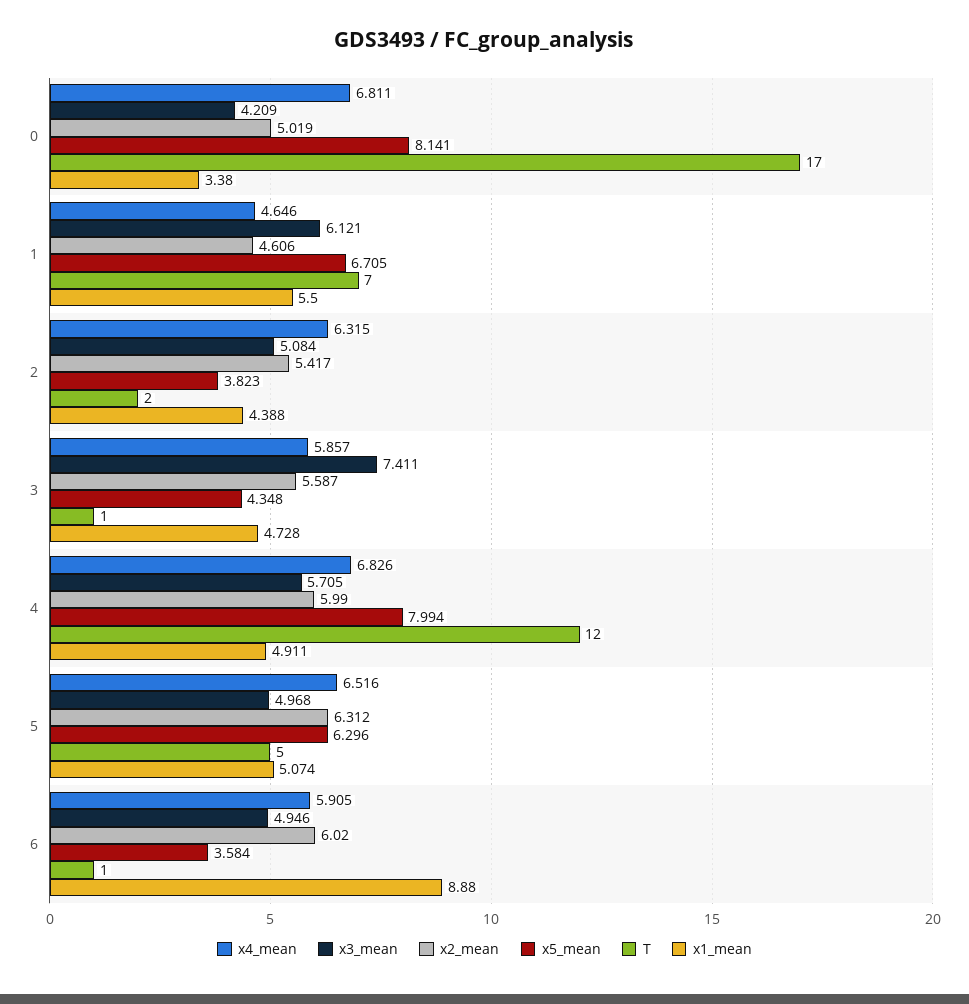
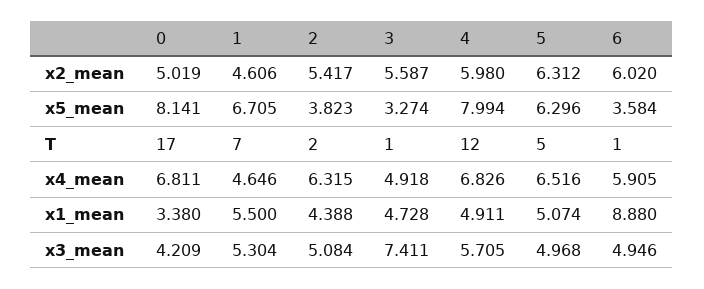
  {
    "x4_mean": {
      "0": 6.811,
      "1": 4.646,
      "2": 6.315,
-     "3": 5.857,
+     "3": 4.918,
      "4": 6.826,
      "5": 6.516,
      "6": 5.905
    },
    "x3_mean": {
      "0": 4.209,
-     "1": 6.121,
+     "1": 5.304,
      "2": 5.084,
      "3": 7.411,
      "4": 5.705,
      "5": 4.968,
      "6": 4.946
    },
    "x2_mean": {
      "0": 5.019,
      "1": 4.606,
      "2": 5.417,
      "3": 5.587,
-     "4": 5.99,
+     "4": 5.98,
      "5": 6.312,
      "6": 6.02
    },
    "x5_mean": {
      "0": 8.141,
      "1": 6.705,
      "2": 3.823,
-     "3": 4.348,
+     "3": 3.274,
      "4": 7.994,
      "5": 6.296,
      "6": 3.584
    },
    "T": {
      "0": 17,
      "1": 7,
      "2": 2,
      "3": 1,
      "4": 12,
      "5": 5,
      "6": 1
    },
    "x1_mean": {
      "0": 3.38,
      "1": 5.5,
      "2": 4.388,
      "3": 4.728,
      "4": 4.911,
      "5": 5.074,
      "6": 8.88
    }
  }

